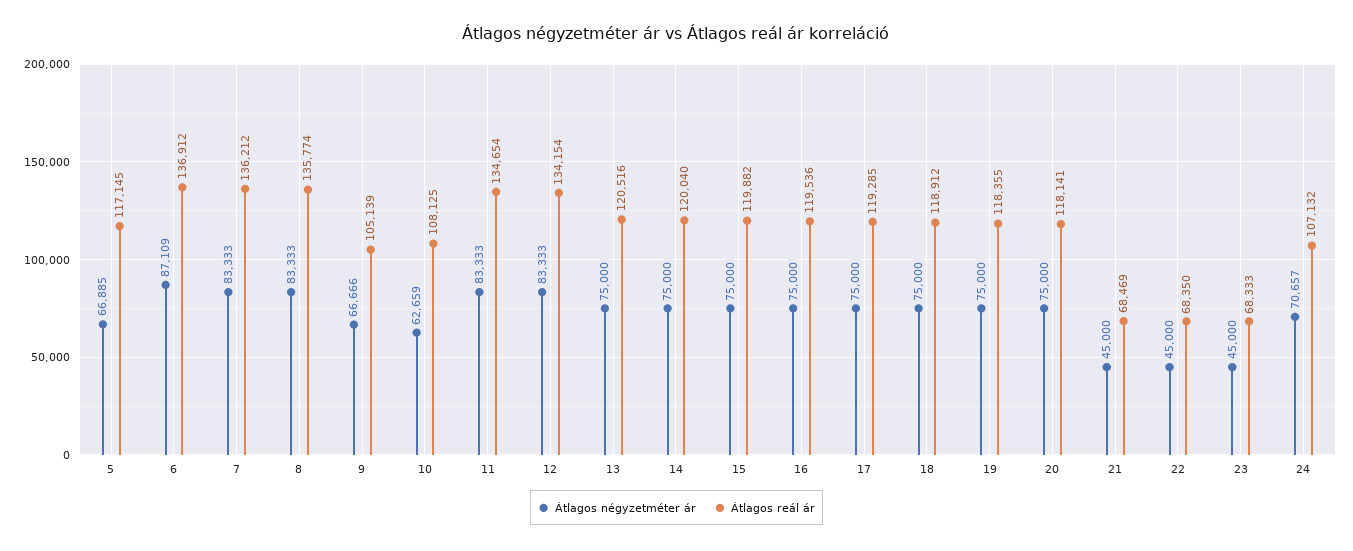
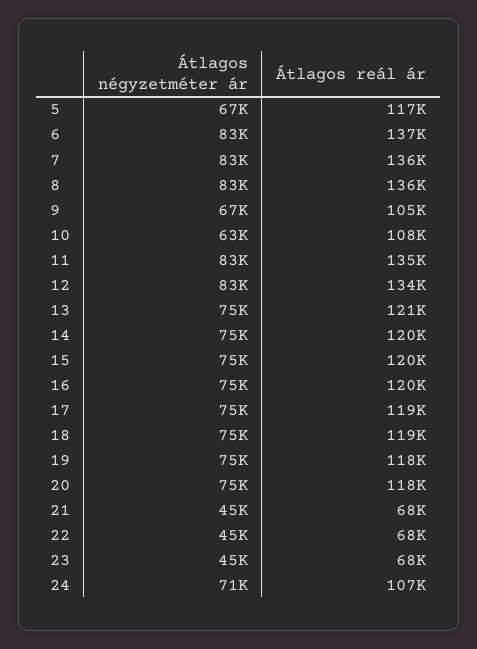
  {
    "Átlagos négyzetméter ár": {
      "5": 66885,
-     "6": 87109,
+     "6": 83000,
      "7": 83333,
      "8": 83333,
      "9": 66666,
      "10": 62659,
      "11": 83333,
      "12": 83333,
      "13": 75000,
      "14": 75000,
      "15": 75000,
      "16": 75000,
      "17": 75000,
      "18": 75000,
      "19": 75000,
      "20": 75000,
      "21": 45000,
      "22": 45000,
      "23": 45000,
      "24": 70657
    },
    "Átlagos reál ár": {
      "5": 117145,
      "6": 136912,
      "7": 136212,
      "8": 135774,
      "9": 105139,
      "10": 108125,
      "11": 134654,
      "12": 134154,
      "13": 120516,
      "14": 120040,
      "15": 119882,
      "16": 119536,
      "17": 119285,
      "18": 118912,
      "19": 118355,
      "20": 118141,
      "21": 68469,
      "22": 68350,
      "23": 68333,
      "24": 107132
    }
  }

